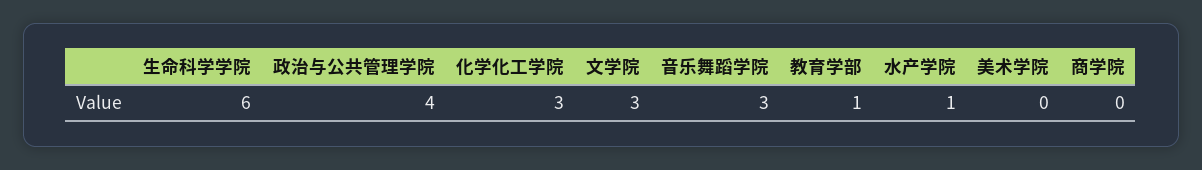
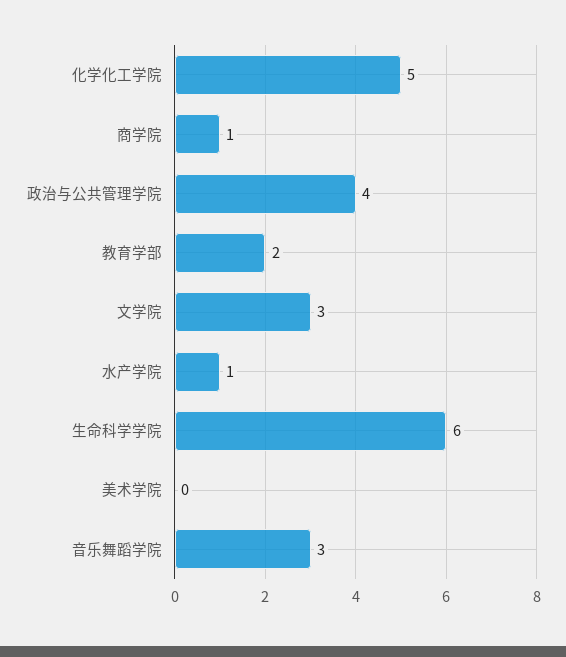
  {
    "生命科学学院": 6,
    "政治与公共管理学院": 4,
-   "化学化工学院": 3,
+   "化学化工学院": 5,
    "文学院": 3,
    "音乐舞蹈学院": 3,
-   "教育学部": 1,
+   "教育学部": 2,
    "水产学院": 1,
    "美术学院": 0,
-   "商学院": 0
+   "商学院": 1
  }

